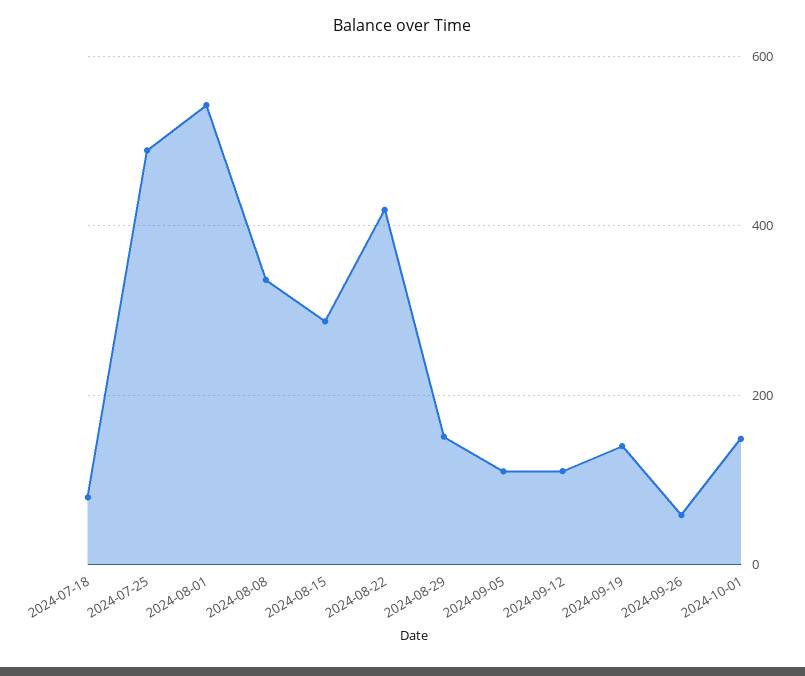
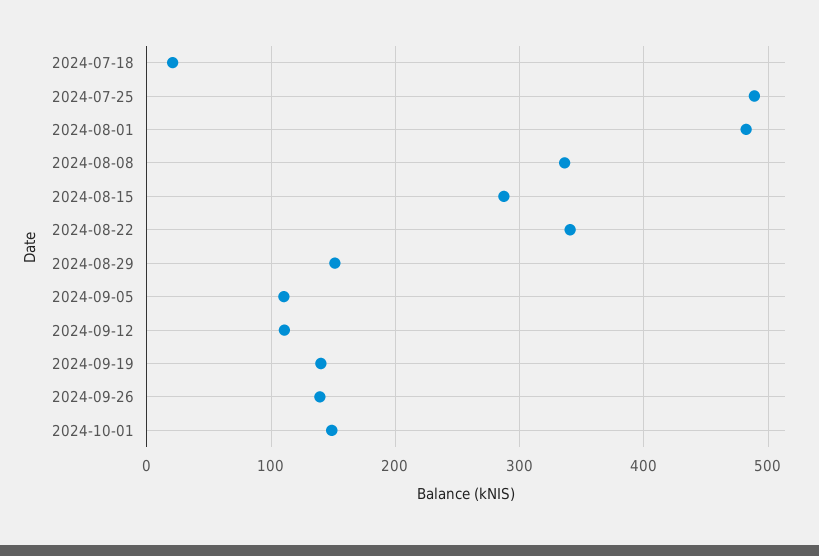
  {
-   "2024-07-18": 80,
+   "2024-07-18": 20,
    "2024-07-25": 490,
-   "2024-08-01": 540,
+   "2024-08-01": 480,
    "2024-08-08": 340,
    "2024-08-15": 290,
-   "2024-08-22": 420,
+   "2024-08-22": 340,
    "2024-08-29": 150,
    "2024-09-05": 110,
    "2024-09-12": 110,
    "2024-09-19": 140,
-   "2024-09-26": 60,
+   "2024-09-26": 140,
    "2024-10-01": 150
  }

